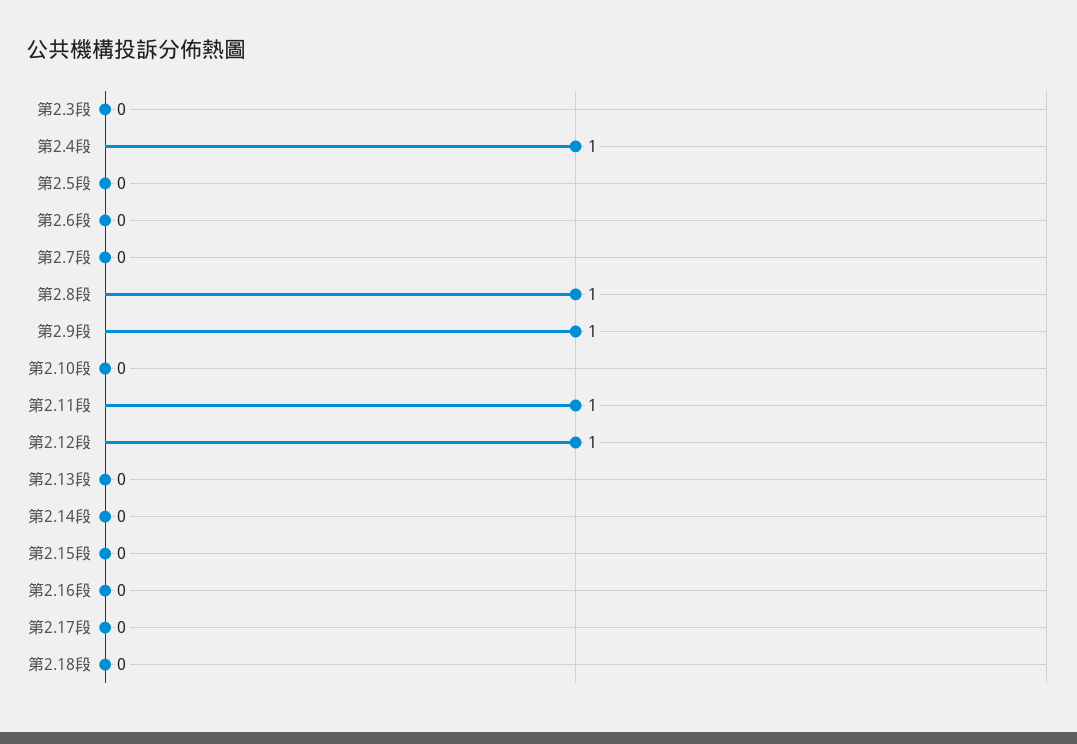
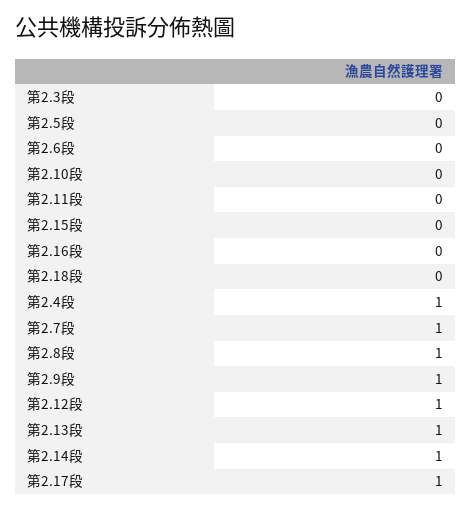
  {
    "第2.3段": 0,
    "第2.4段": 1,
    "第2.5段": 0,
    "第2.6段": 0,
-   "第2.7段": 0,
+   "第2.7段": 1,
    "第2.8段": 1,
    "第2.9段": 1,
    "第2.10段": 0,
-   "第2.11段": 1,
+   "第2.11段": 0,
    "第2.12段": 1,
-   "第2.13段": 0,
+   "第2.13段": 1,
-   "第2.14段": 0,
+   "第2.14段": 1,
    "第2.15段": 0,
    "第2.16段": 0,
-   "第2.17段": 0,
+   "第2.17段": 1,
    "第2.18段": 0
  }

